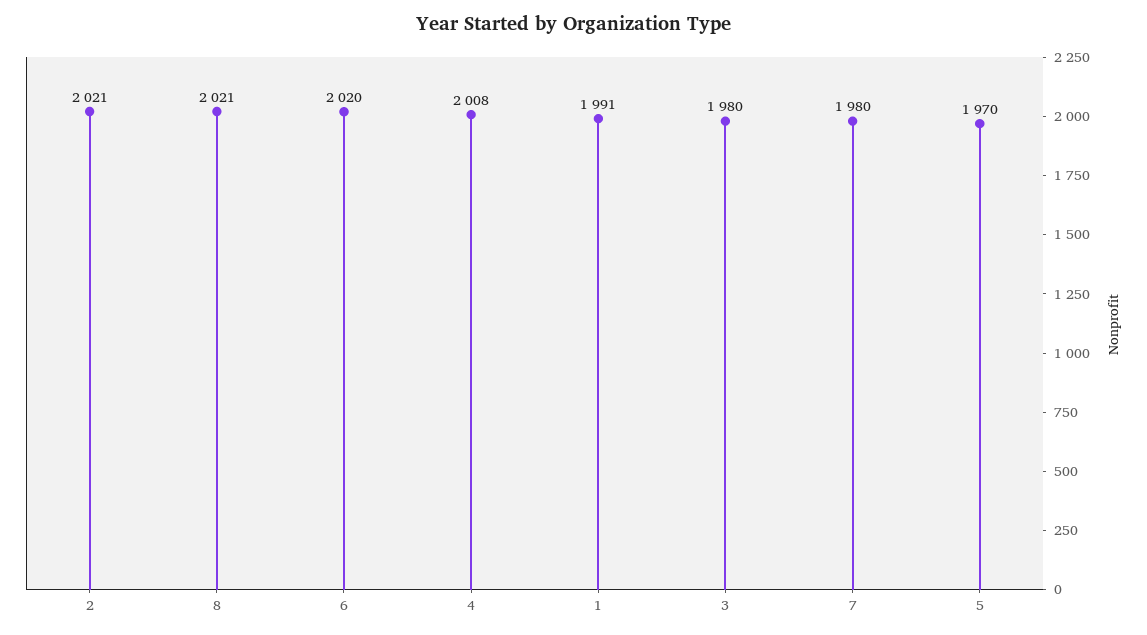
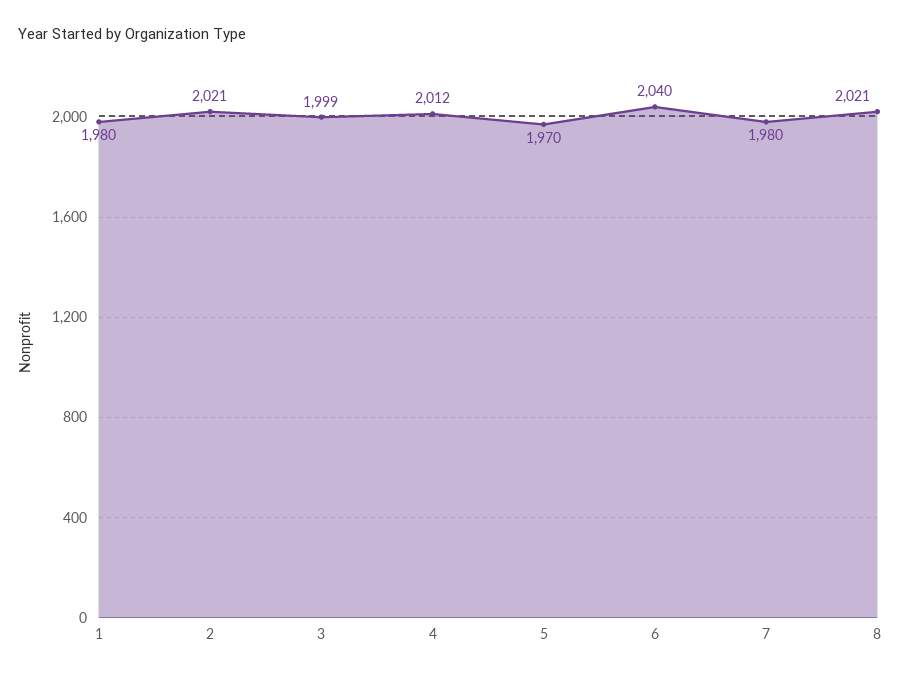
  {
    "2": 2021,
    "8": 2021,
-   "6": 2020,
+   "6": 2040,
-   "4": 2008,
+   "4": 2012,
-   "1": 1991,
+   "1": 1980,
-   "3": 1980,
+   "3": 1999,
    "7": 1980,
    "5": 1970
  }

